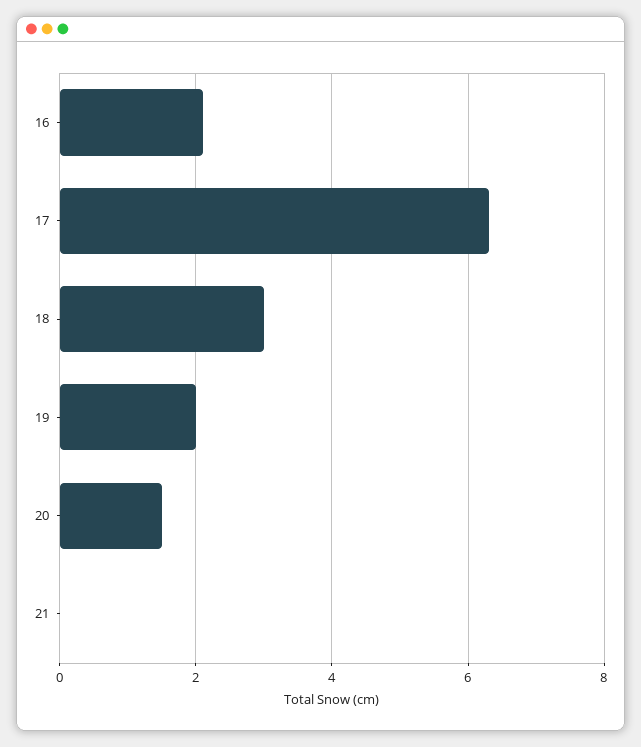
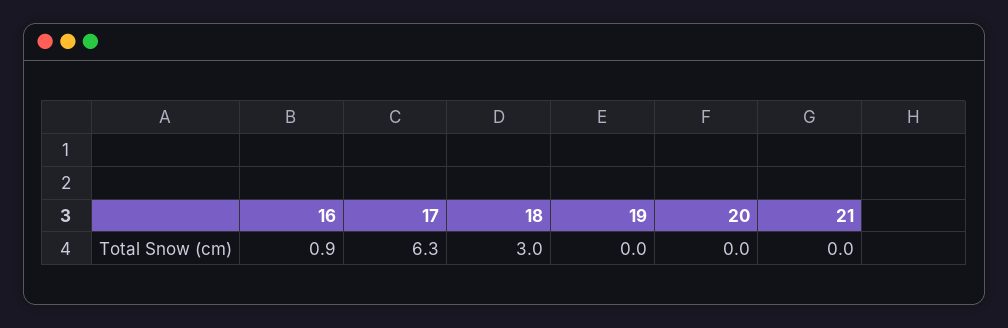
  {
-   "16": 2,
+   "16": 0.9,
    "17": 6.3,
    "18": 3,
-   "19": 2,
+   "19": 0,
-   "20": 1.5,
+   "20": 0,
    "21": 0
  }

